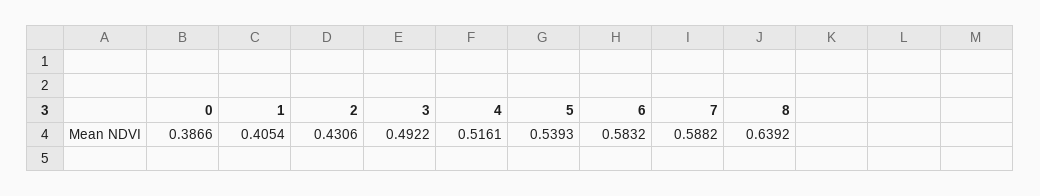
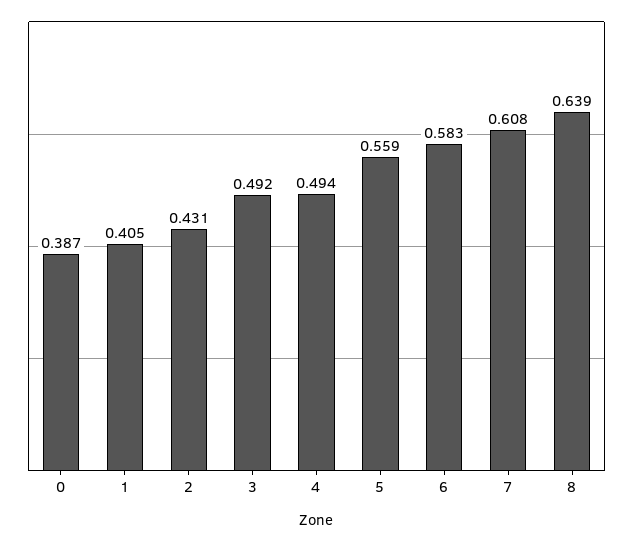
  {
    "0": 0.3866,
    "1": 0.4054,
    "2": 0.4306,
    "3": 0.4922,
-   "4": 0.5161,
+   "4": 0.494,
-   "5": 0.5393,
+   "5": 0.559,
    "6": 0.5832,
-   "7": 0.5882,
+   "7": 0.608,
    "8": 0.6392
  }

